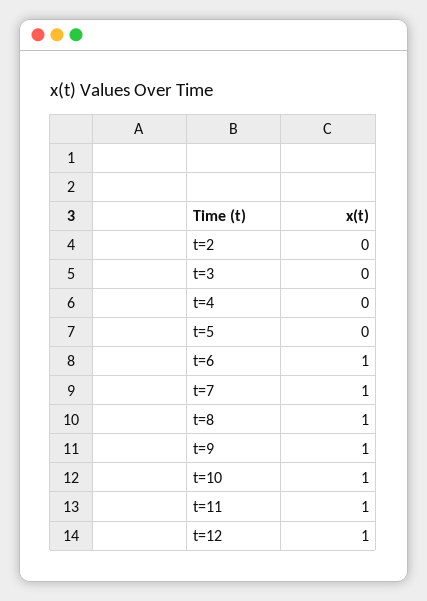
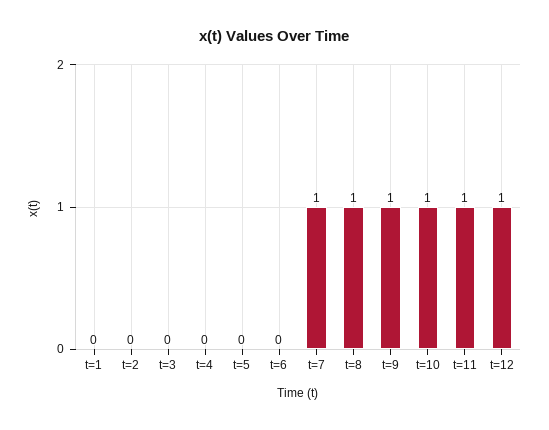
  {
    "t=2": 0,
    "t=3": 0,
    "t=4": 0,
    "t=5": 0,
-   "t=6": 1,
+   "t=6": 0,
    "t=7": 1,
    "t=8": 1,
    "t=9": 1,
    "t=10": 1,
    "t=11": 1,
-   "t=12": 1
+   "t=12": 1,
+   "t=1": 0
  }

